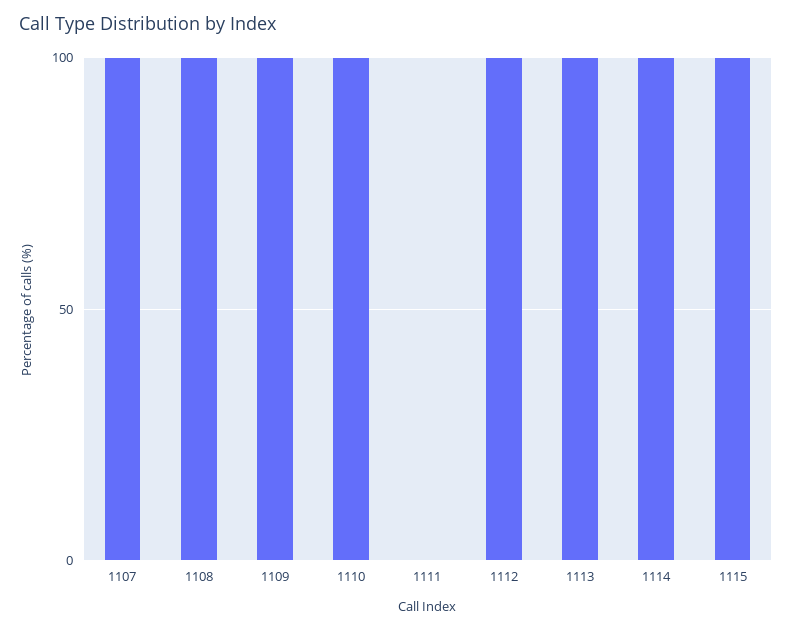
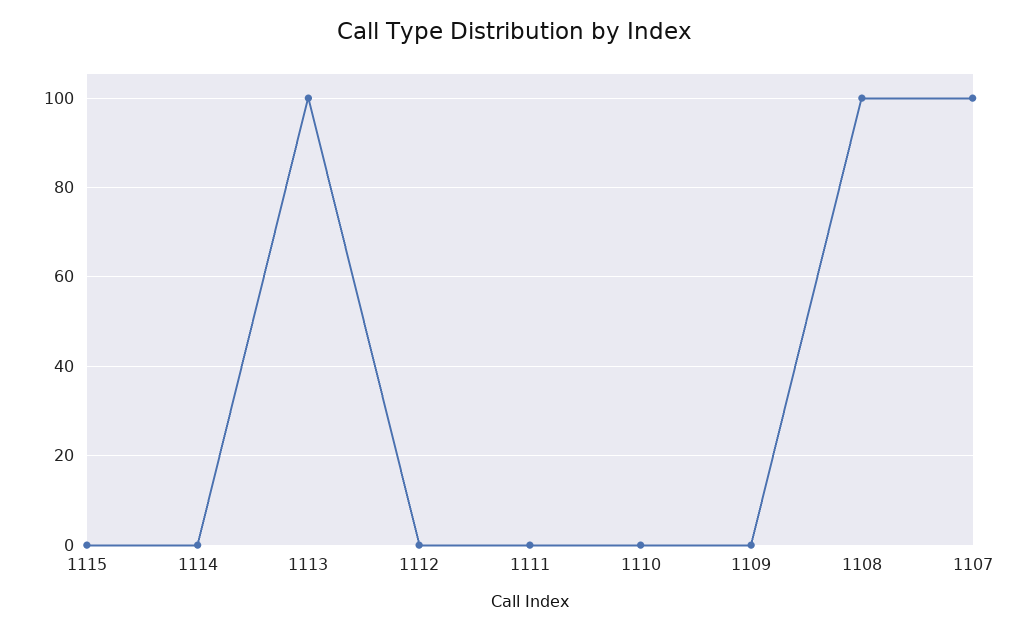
  {
    "1107": 100,
    "1108": 100,
-   "1109": 100,
+   "1109": 0,
-   "1110": 100,
+   "1110": 0,
    "1111": 0,
-   "1112": 100,
+   "1112": 0,
    "1113": 100,
-   "1114": 100,
+   "1114": 0,
-   "1115": 100
+   "1115": 0
  }

